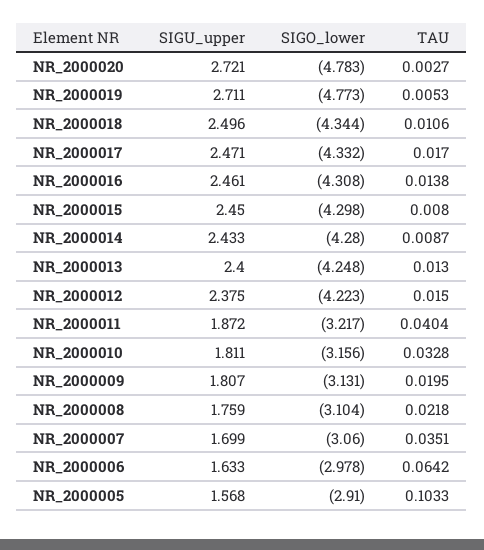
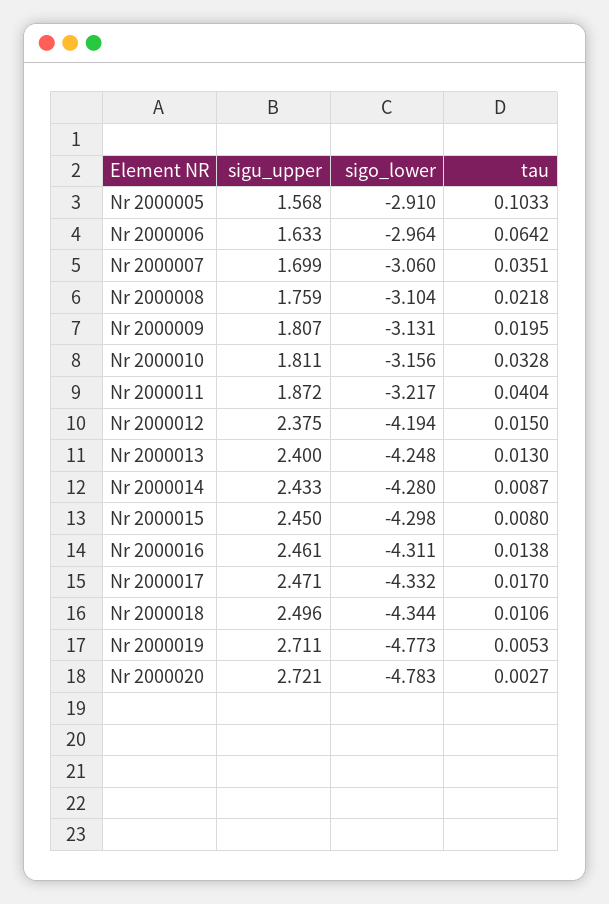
  {
    "SIGU_upper": {
      "NR_2000020": 2.721,
      "NR_2000019": 2.711,
      "NR_2000018": 2.496,
      "NR_2000017": 2.471,
      "NR_2000016": 2.461,
      "NR_2000015": 2.45,
      "NR_2000014": 2.433,
      "NR_2000013": 2.4,
      "NR_2000012": 2.375,
      "NR_2000011": 1.872,
      "NR_2000010": 1.811,
      "NR_2000009": 1.807,
      "NR_2000008": 1.759,
      "NR_2000007": 1.699,
      "NR_2000006": 1.633,
      "NR_2000005": 1.568
    },
    "SIGO_lower": {
      "NR_2000020": -4.783,
      "NR_2000019": -4.773,
      "NR_2000018": -4.344,
      "NR_2000017": -4.332,
-     "NR_2000016": -4.308,
+     "NR_2000016": -4.311,
      "NR_2000015": -4.298,
      "NR_2000014": -4.28,
      "NR_2000013": -4.248,
-     "NR_2000012": -4.223,
+     "NR_2000012": -4.194,
      "NR_2000011": -3.217,
      "NR_2000010": -3.156,
      "NR_2000009": -3.131,
      "NR_2000008": -3.104,
      "NR_2000007": -3.06,
-     "NR_2000006": -2.978,
+     "NR_2000006": -2.964,
      "NR_2000005": -2.91
    },
    "TAU": {
      "NR_2000020": 0.0027,
      "NR_2000019": 0.0053,
      "NR_2000018": 0.0106,
      "NR_2000017": 0.017,
      "NR_2000016": 0.0138,
      "NR_2000015": 0.008,
      "NR_2000014": 0.0087,
      "NR_2000013": 0.013,
      "NR_2000012": 0.015,
      "NR_2000011": 0.0404,
      "NR_2000010": 0.0328,
      "NR_2000009": 0.0195,
      "NR_2000008": 0.0218,
      "NR_2000007": 0.0351,
      "NR_2000006": 0.0642,
      "NR_2000005": 0.1033
    }
  }

